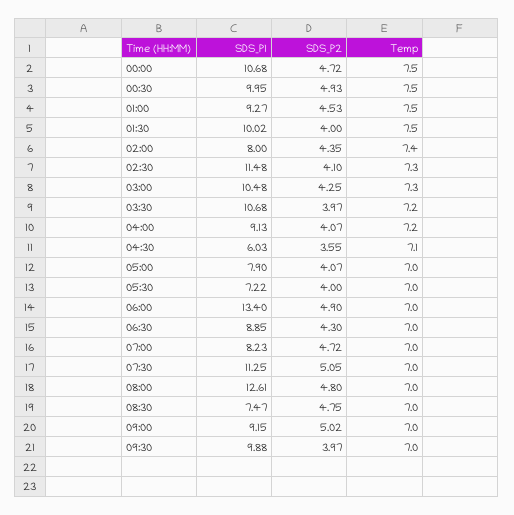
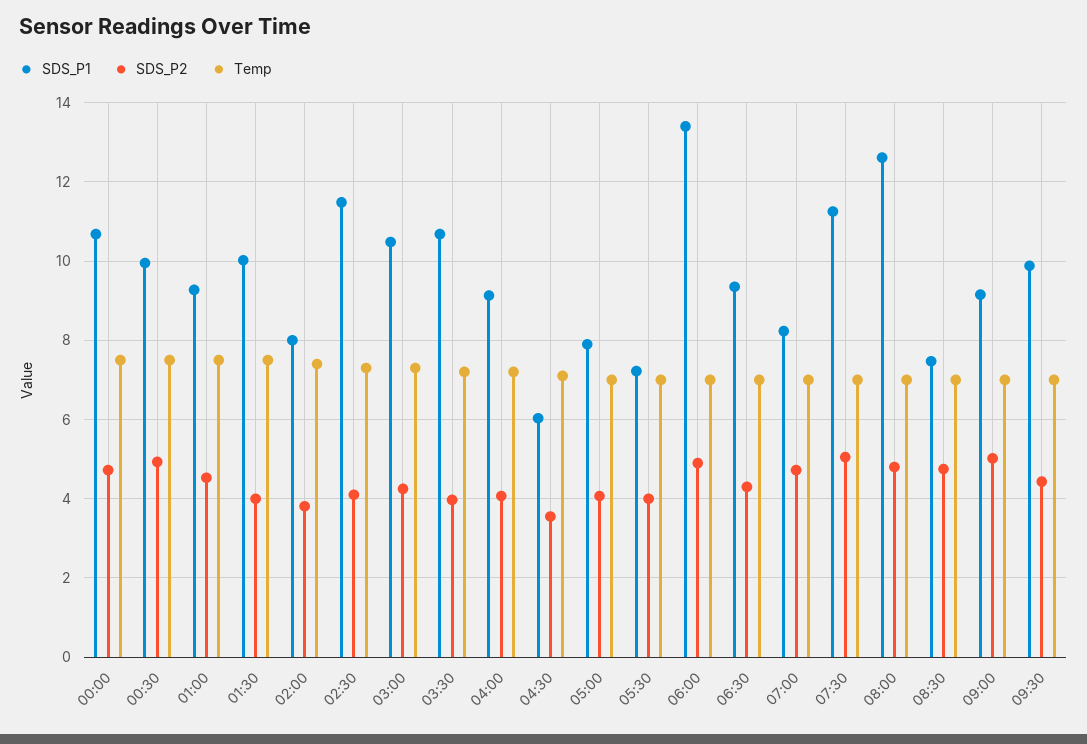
  {
    "SDS_P1": {
      "00:00": 10.68,
      "00:30": 9.95,
      "01:00": 9.27,
      "01:30": 10.02,
      "02:00": 8,
      "02:30": 11.48,
      "03:00": 10.48,
      "03:30": 10.68,
      "04:00": 9.13,
      "04:30": 6.03,
      "05:00": 7.9,
      "05:30": 7.22,
      "06:00": 13.4,
-     "06:30": 8.85,
+     "06:30": 9.4,
      "07:00": 8.23,
      "07:30": 11.25,
      "08:00": 12.61,
      "08:30": 7.47,
      "09:00": 9.15,
      "09:30": 9.88
    },
    "SDS_P2": {
      "00:00": 4.72,
      "00:30": 4.93,
      "01:00": 4.53,
      "01:30": 4,
-     "02:00": 4.35,
+     "02:00": 3.8,
      "02:30": 4.1,
      "03:00": 4.25,
      "03:30": 3.97,
      "04:00": 4.07,
      "04:30": 3.55,
      "05:00": 4.07,
      "05:30": 4,
      "06:00": 4.9,
      "06:30": 4.3,
      "07:00": 4.72,
      "07:30": 5.05,
      "08:00": 4.8,
      "08:30": 4.75,
      "09:00": 5.02,
-     "09:30": 3.97
+     "09:30": 4.4
    },
    "Temp": {
      "00:00": 7.5,
      "00:30": 7.5,
      "01:00": 7.5,
      "01:30": 7.5,
      "02:00": 7.4,
      "02:30": 7.3,
      "03:00": 7.3,
      "03:30": 7.2,
      "04:00": 7.2,
      "04:30": 7.1,
      "05:00": 7,
      "05:30": 7,
      "06:00": 7,
      "06:30": 7,
      "07:00": 7,
      "07:30": 7,
      "08:00": 7,
      "08:30": 7,
      "09:00": 7,
      "09:30": 7
    }
  }

